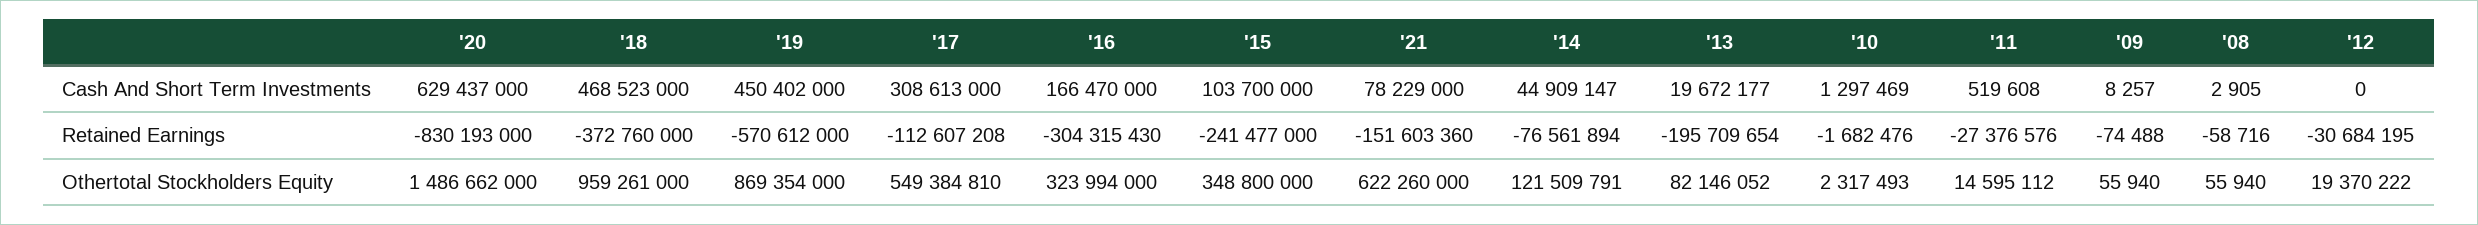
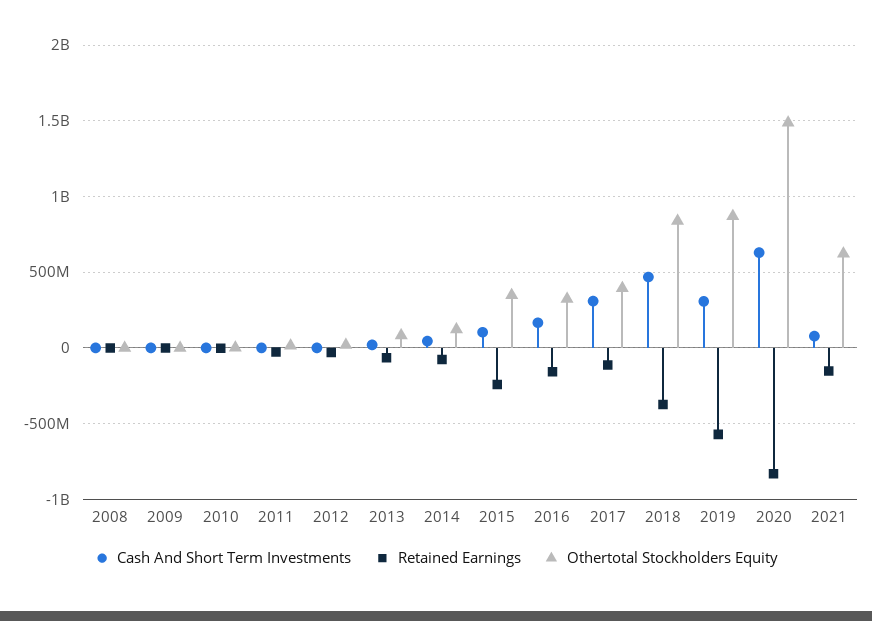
  {
    "Cash And Short Term Investments": {
      "'20": 629437000,
      "'18": 468523000,
-     "'19": 450402000,
+     "'19": 300000000,
      "'17": 308613000,
      "'16": 166470000,
      "'15": 103700000,
      "'21": 78229000,
      "'14": 44909147,
      "'13": 19672177,
      "'10": 1297469,
      "'11": 519608,
      "'09": 8257,
      "'08": 2905,
      "'12": 0
    },
    "Retained Earnings": {
      "'20": -830193000,
      "'18": -372760000,
      "'19": -570612000,
      "'17": -112607208,
-     "'16": -304315430,
+     "'16": -150000000,
      "'15": -241477000,
      "'21": -151603360,
      "'14": -76561894,
-     "'13": -195709654,
+     "'13": -50000000,
      "'10": -1682476,
      "'11": -27376576,
      "'09": -74488,
      "'08": -58716,
      "'12": -30684195
    },
    "Othertotal Stockholders Equity": {
      "'20": 1486662000,
-     "'18": 959261000,
+     "'18": 850000000,
      "'19": 869354000,
-     "'17": 549384810,
+     "'17": 400000000,
      "'16": 323994000,
      "'15": 348800000,
      "'21": 622260000,
      "'14": 121509791,
      "'13": 82146052,
      "'10": 2317493,
      "'11": 14595112,
      "'09": 55940,
      "'08": 55940,
      "'12": 19370222
    }
  }

